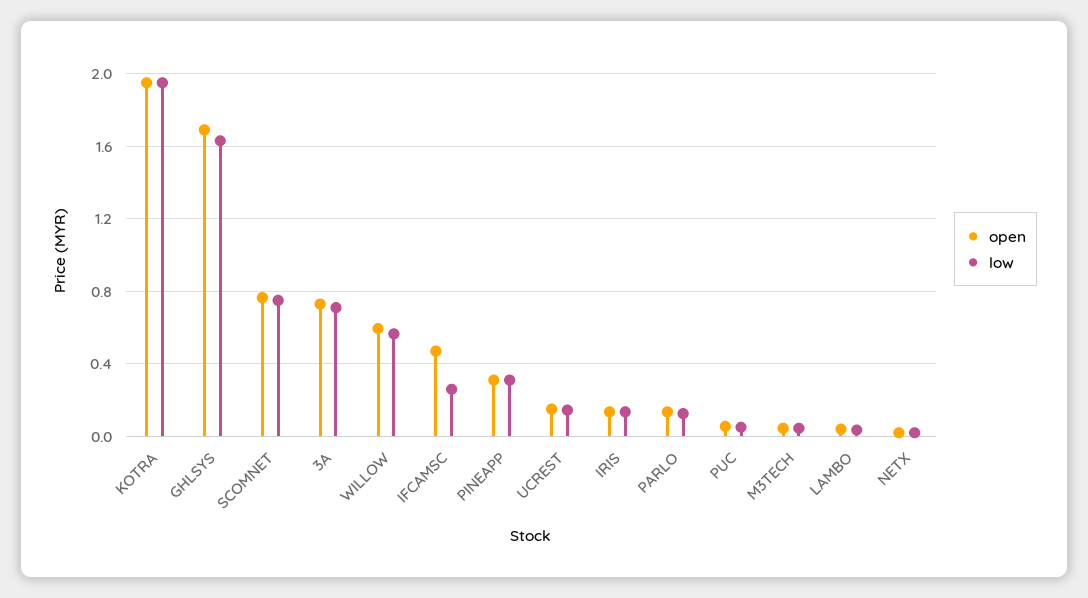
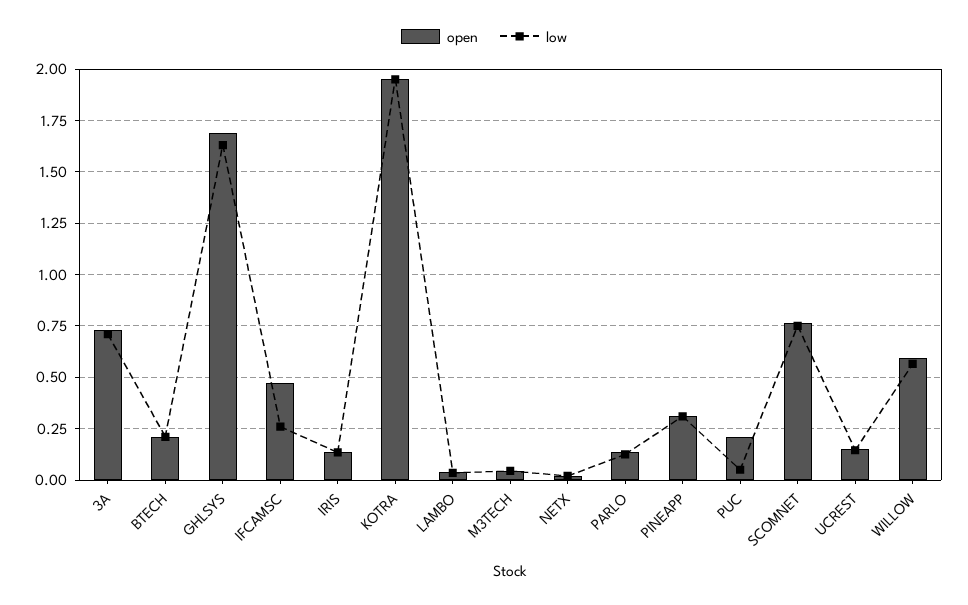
  {
    "open": {
      "KOTRA": 1.95,
      "GHLSYS": 1.7,
      "SCOMNET": 0.75,
      "3A": 0.75,
      "WILLOW": 0.6,
      "IFCAMSC": 0.45,
      "PINEAPP": 0.3,
      "UCREST": 0.15,
      "IRIS": 0.15,
      "PARLO": 0.15,
-     "PUC": 0.05,
+     "PUC": 0.2,
      "M3TECH": 0.05,
      "LAMBO": 0.05,
-     "NETX": 0
+     "NETX": 0,
+     "BTECH": 0.2
    },
    "low": {
      "KOTRA": 1.95,
      "GHLSYS": 1.65,
      "SCOMNET": 0.75,
      "3A": 0.7,
      "WILLOW": 0.55,
      "IFCAMSC": 0.25,
      "PINEAPP": 0.3,
      "UCREST": 0.15,
      "IRIS": 0.15,
      "PARLO": 0.15,
      "PUC": 0.05,
      "M3TECH": 0.05,
      "LAMBO": 0.05,
-     "NETX": 0
+     "NETX": 0,
+     "BTECH": 0.2
    }
  }

